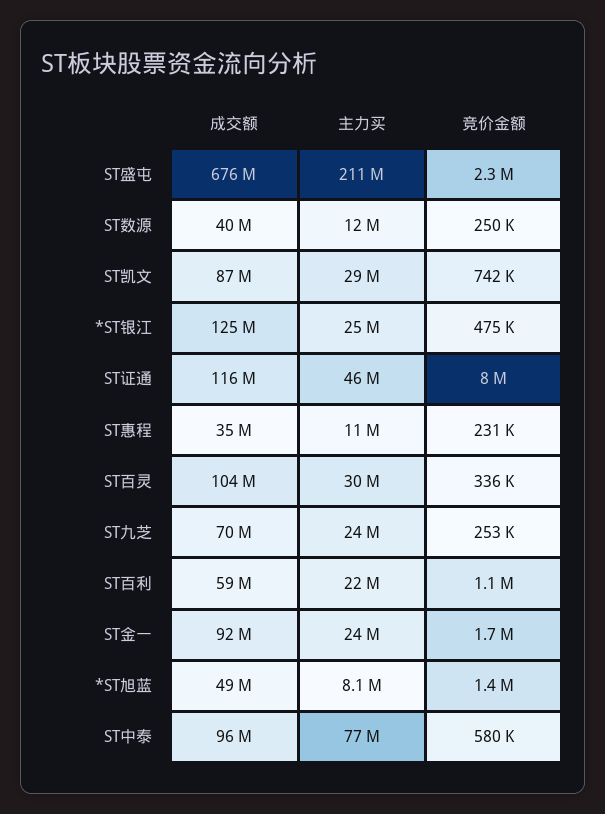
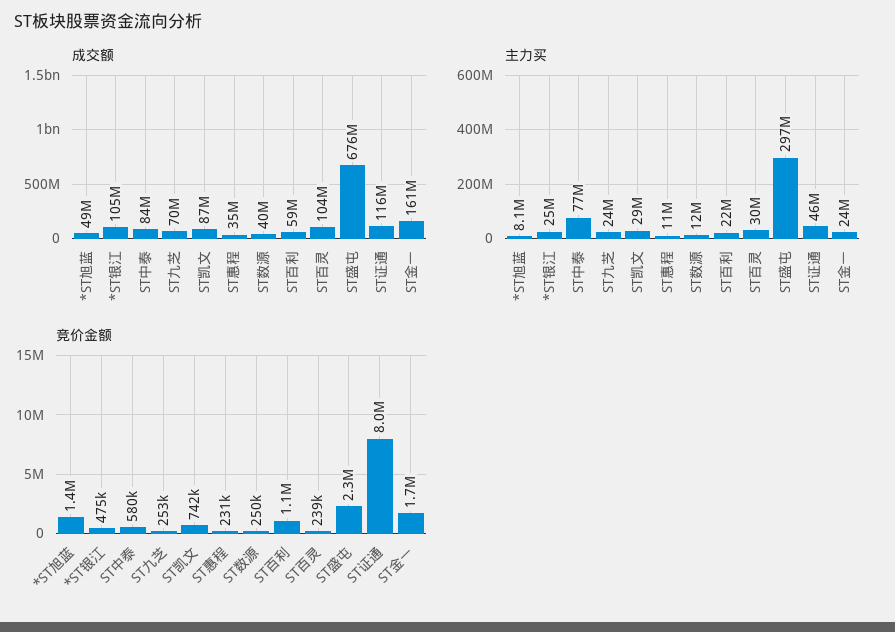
  {
    "成交额": {
      "ST盛屯": 676000000,
      "ST数源": 40000000,
      "ST凯文": 87000000,
-     "*ST银江": 125000000,
+     "*ST银江": 105000000,
      "ST证通": 116000000,
      "ST惠程": 35000000,
      "ST百灵": 104000000,
      "ST九芝": 70000000,
      "ST百利": 59000000,
-     "ST金一": 92000000,
+     "ST金一": 161000000,
      "*ST旭蓝": 49000000,
-     "ST中泰": 96000000
+     "ST中泰": 84000000
    },
    "主力买": {
-     "ST盛屯": 211000000,
+     "ST盛屯": 297000000,
      "ST数源": 12000000,
      "ST凯文": 29000000,
      "*ST银江": 25000000,
      "ST证通": 46000000,
      "ST惠程": 11000000,
      "ST百灵": 30000000,
      "ST九芝": 24000000,
      "ST百利": 22000000,
      "ST金一": 24000000,
      "*ST旭蓝": 8100000,
      "ST中泰": 77000000
    },
    "竞价金额": {
      "ST盛屯": 2300000,
      "ST数源": 250000,
      "ST凯文": 742000,
      "*ST银江": 475000,
      "ST证通": 8000000,
      "ST惠程": 231000,
-     "ST百灵": 336000,
+     "ST百灵": 239000,
      "ST九芝": 253000,
      "ST百利": 1100000,
      "ST金一": 1700000,
      "*ST旭蓝": 1400000,
      "ST中泰": 580000
    }
  }

